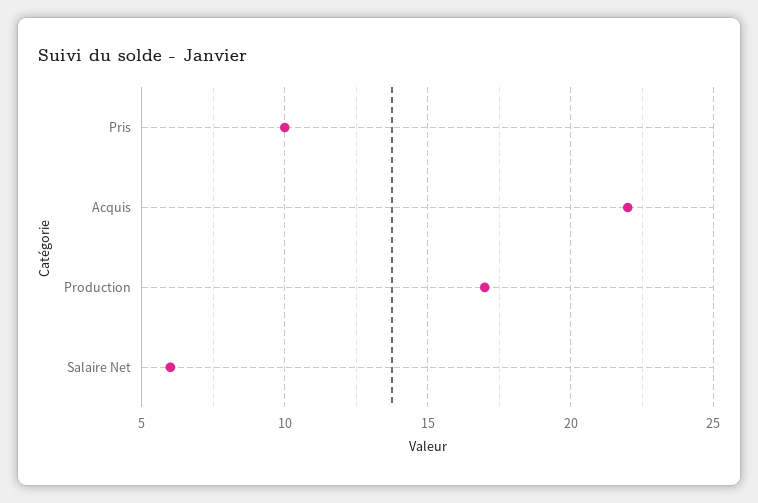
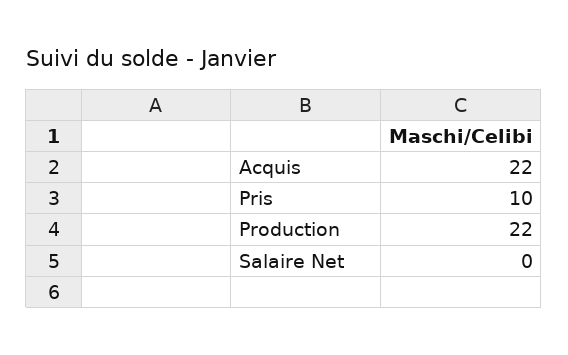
  {
    "Pris": 10,
    "Acquis": 22,
-   "Production": 17,
+   "Production": 22,
-   "Salaire Net": 6
+   "Salaire Net": 0
  }

